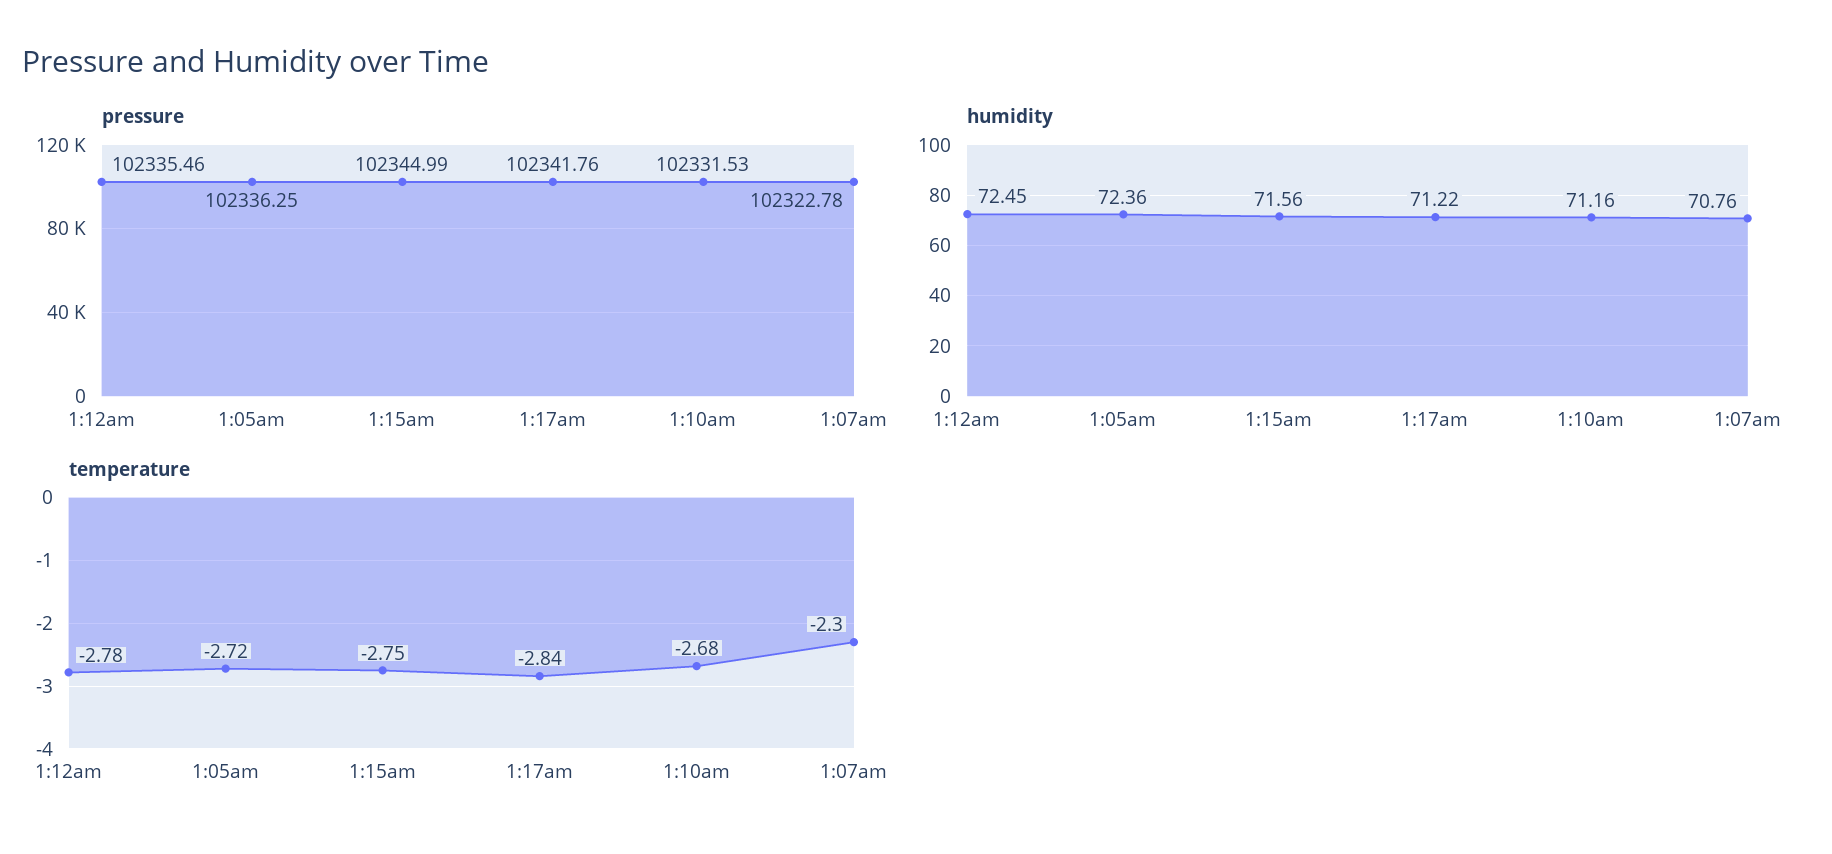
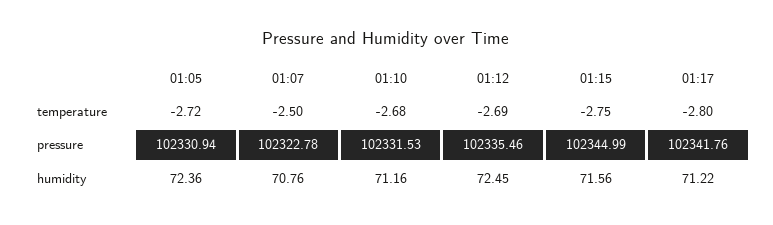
  {
    "pressure": {
      "1:12am": 102335.46,
-     "1:05am": 102336.25,
+     "1:05am": 102330.94,
      "1:15am": 102344.99,
      "1:17am": 102341.76,
      "1:10am": 102331.53,
      "1:07am": 102322.78
    },
    "humidity": {
      "1:12am": 72.45,
      "1:05am": 72.36,
      "1:15am": 71.56,
      "1:17am": 71.22,
      "1:10am": 71.16,
      "1:07am": 70.76
    },
    "temperature": {
-     "1:12am": -2.78,
+     "1:12am": -2.69,
      "1:05am": -2.72,
      "1:15am": -2.75,
-     "1:17am": -2.84,
+     "1:17am": -2.8,
      "1:10am": -2.68,
-     "1:07am": -2.3
+     "1:07am": -2.5
    }
  }

